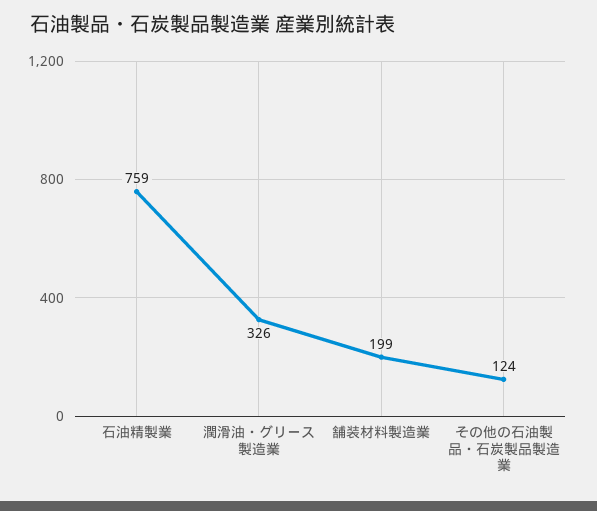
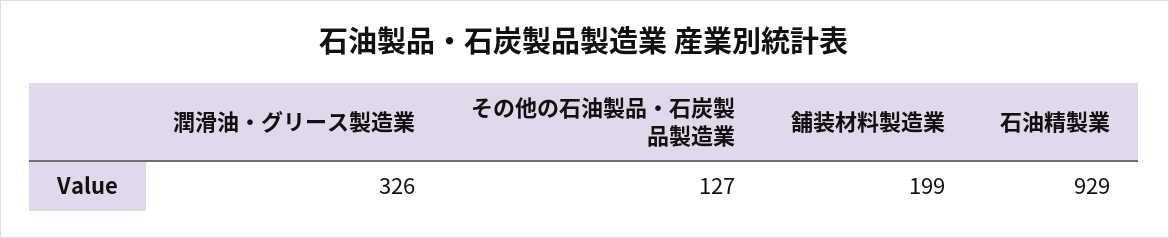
  {
-   "石油精製業": 759,
+   "石油精製業": 929,
    "潤滑油・グリース製造業": 326,
    "舗装材料製造業": 199,
-   "その他の石油製品・石炭製品製造業": 124
+   "その他の石油製品・石炭製品製造業": 127
  }

